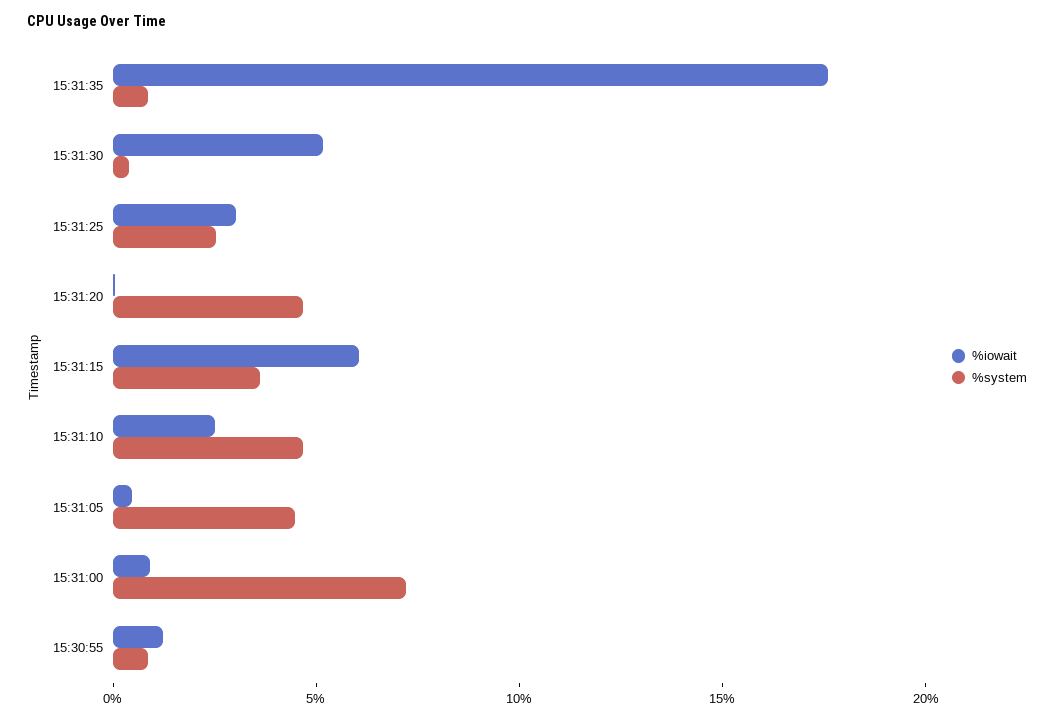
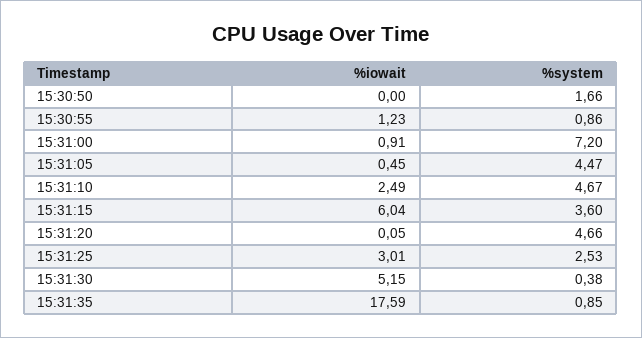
  {
    "%iowait": {
      "15:31:35": 17.59,
      "15:31:30": 5.15,
      "15:31:25": 3.01,
      "15:31:20": 0.05,
      "15:31:15": 6.04,
      "15:31:10": 2.49,
      "15:31:05": 0.45,
      "15:31:00": 0.91,
-     "15:30:55": 1.23
+     "15:30:55": 1.23,
+     "15:30:50": 0
    },
    "%system": {
      "15:31:35": 0.85,
      "15:31:30": 0.38,
      "15:31:25": 2.53,
      "15:31:20": 4.66,
      "15:31:15": 3.6,
      "15:31:10": 4.67,
      "15:31:05": 4.47,
      "15:31:00": 7.2,
-     "15:30:55": 0.86
+     "15:30:55": 0.86,
+     "15:30:50": 1.66
    }
  }

